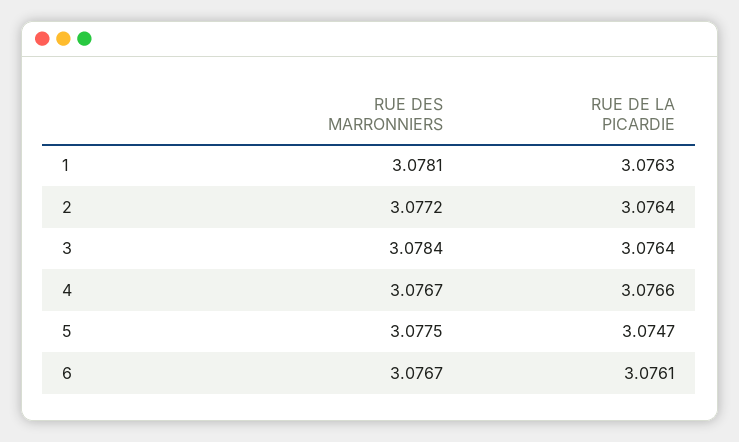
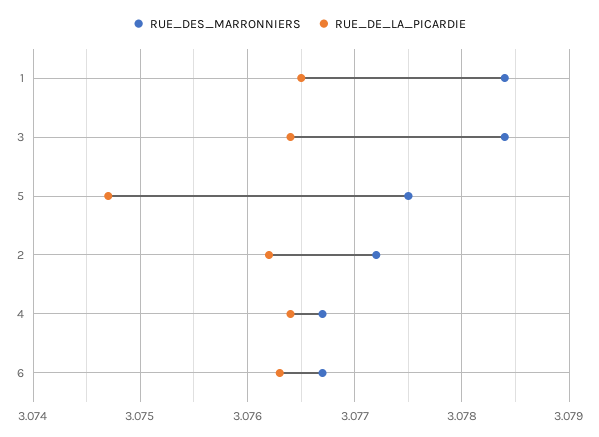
  {
    "RUE DES MARRONNIERS": {
-     "1": 3.0781,
+     "1": 3.0784,
      "2": 3.0772,
      "3": 3.0784,
      "4": 3.0767,
      "5": 3.0775,
      "6": 3.0767
    },
    "RUE DE LA PICARDIE": {
-     "1": 3.0763,
+     "1": 3.0765,
-     "2": 3.0764,
+     "2": 3.0762,
      "3": 3.0764,
-     "4": 3.0766,
+     "4": 3.0764,
      "5": 3.0747,
-     "6": 3.0761
+     "6": 3.0763
    }
  }

